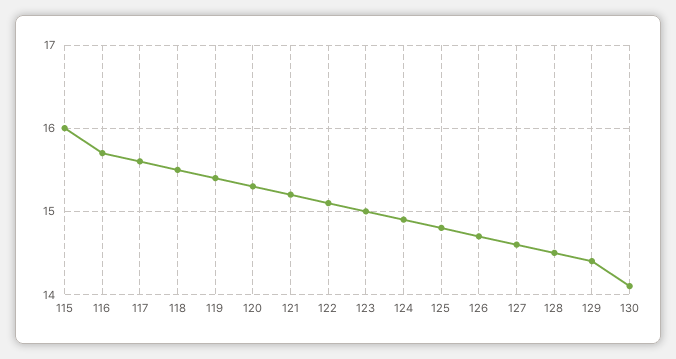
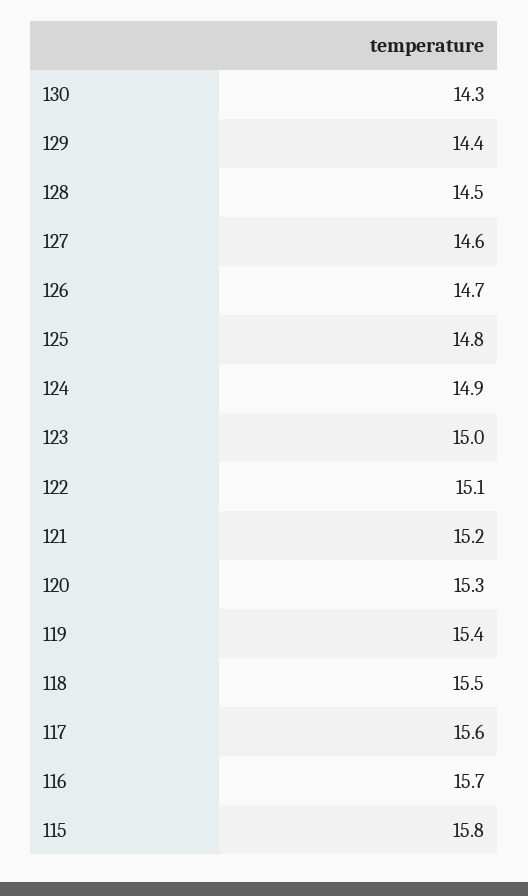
  {
-   "115": 16,
+   "115": 15.8,
    "116": 15.7,
    "117": 15.6,
    "118": 15.5,
    "119": 15.4,
    "120": 15.3,
    "121": 15.2,
    "122": 15.1,
    "123": 15,
    "124": 14.9,
    "125": 14.8,
    "126": 14.7,
    "127": 14.6,
    "128": 14.5,
    "129": 14.4,
-   "130": 14.1
+   "130": 14.3
  }

